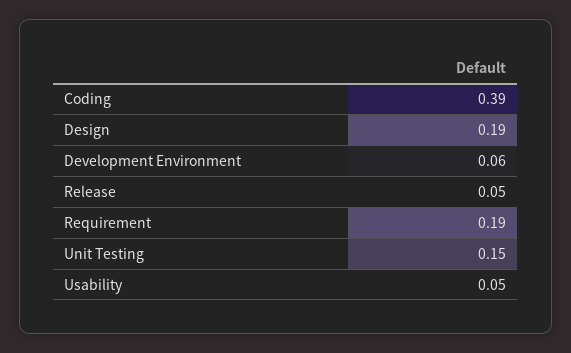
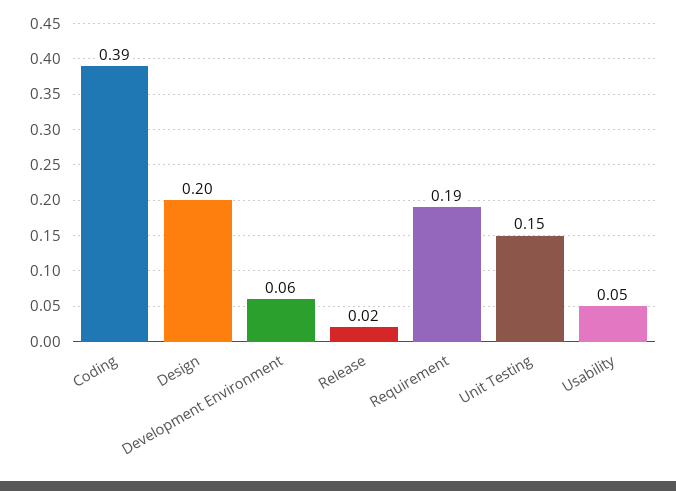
  {
    "Coding": 0.39,
-   "Design": 0.19,
+   "Design": 0.2,
    "Development Environment": 0.06,
-   "Release": 0.05,
+   "Release": 0.02,
    "Requirement": 0.19,
    "Unit Testing": 0.15,
    "Usability": 0.05
  }

